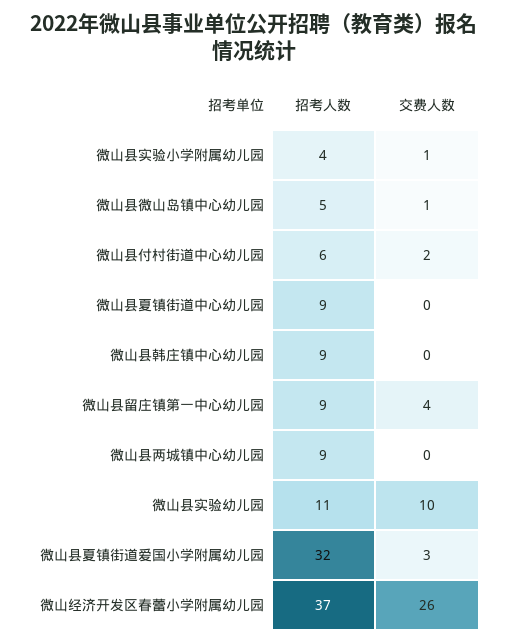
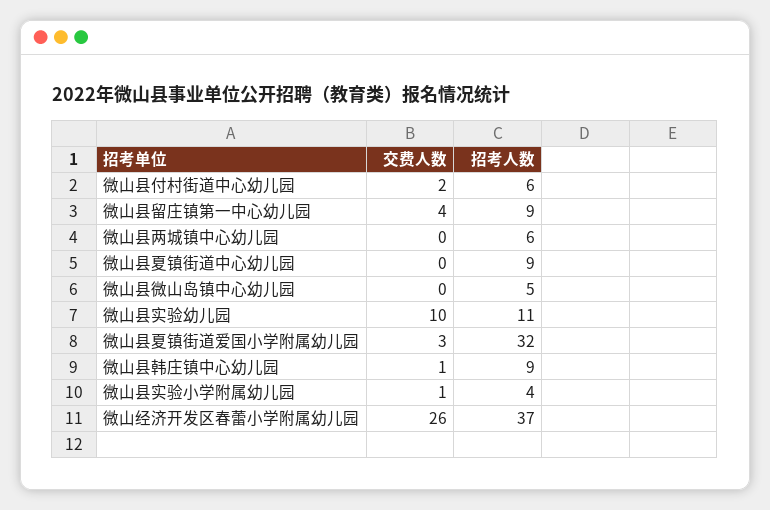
  {
    "招考人数": {
      "微山县实验小学附属幼儿园": 4,
      "微山县微山岛镇中心幼儿园": 5,
      "微山县付村街道中心幼儿园": 6,
      "微山县夏镇街道中心幼儿园": 9,
      "微山县韩庄镇中心幼儿园": 9,
      "微山县留庄镇第一中心幼儿园": 9,
-     "微山县两城镇中心幼儿园": 9,
+     "微山县两城镇中心幼儿园": 6,
      "微山县实验幼儿园": 11,
      "微山县夏镇街道爱国小学附属幼儿园": 32,
      "微山经济开发区春蕾小学附属幼儿园": 37
    },
    "交费人数": {
      "微山县实验小学附属幼儿园": 1,
-     "微山县微山岛镇中心幼儿园": 1,
+     "微山县微山岛镇中心幼儿园": 0,
      "微山县付村街道中心幼儿园": 2,
      "微山县夏镇街道中心幼儿园": 0,
-     "微山县韩庄镇中心幼儿园": 0,
+     "微山县韩庄镇中心幼儿园": 1,
      "微山县留庄镇第一中心幼儿园": 4,
      "微山县两城镇中心幼儿园": 0,
      "微山县实验幼儿园": 10,
      "微山县夏镇街道爱国小学附属幼儿园": 3,
      "微山经济开发区春蕾小学附属幼儿园": 26
    }
  }

